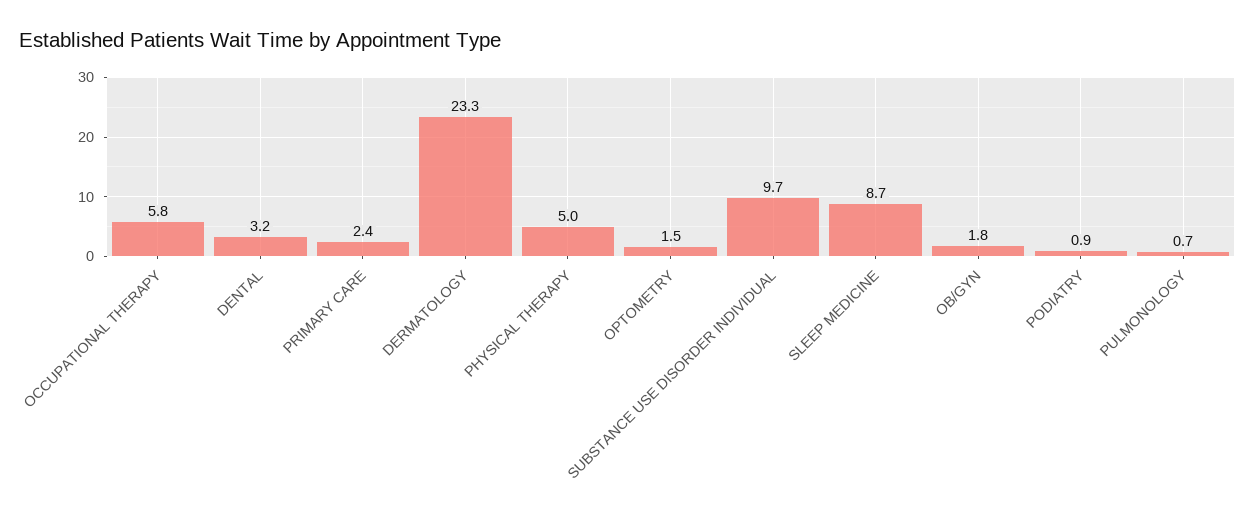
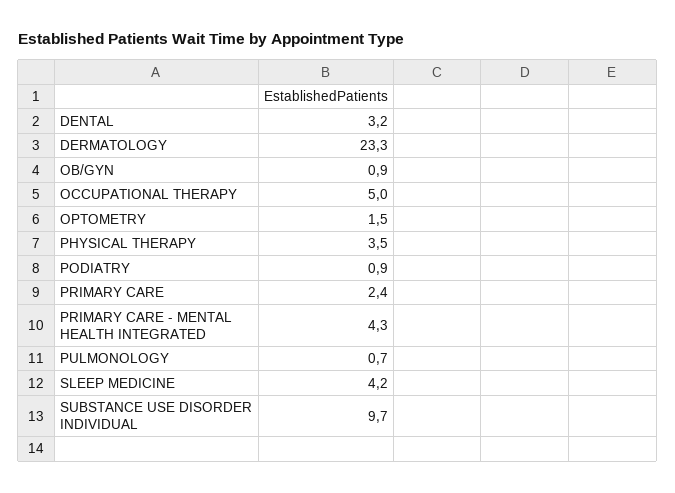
  {
-   "OCCUPATIONAL THERAPY": 5.8,
+   "OCCUPATIONAL THERAPY": 5,
    "DENTAL": 3.2,
    "PRIMARY CARE": 2.4,
    "DERMATOLOGY": 23.3,
-   "PHYSICAL THERAPY": 5,
+   "PHYSICAL THERAPY": 3.5,
    "OPTOMETRY": 1.5,
    "SUBSTANCE USE DISORDER INDIVIDUAL": 9.7,
-   "SLEEP MEDICINE": 8.7,
+   "SLEEP MEDICINE": 4.2,
-   "OB/GYN": 1.8,
+   "OB/GYN": 0.9,
    "PODIATRY": 0.9,
-   "PULMONOLOGY": 0.7
+   "PULMONOLOGY": 0.7,
+   "PRIMARY CARE - MENTAL HEALTH INTEGRATED": 4.3
  }

